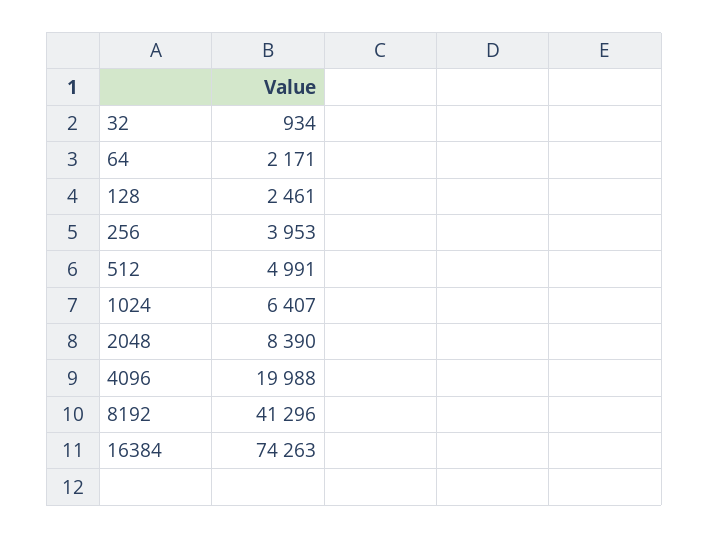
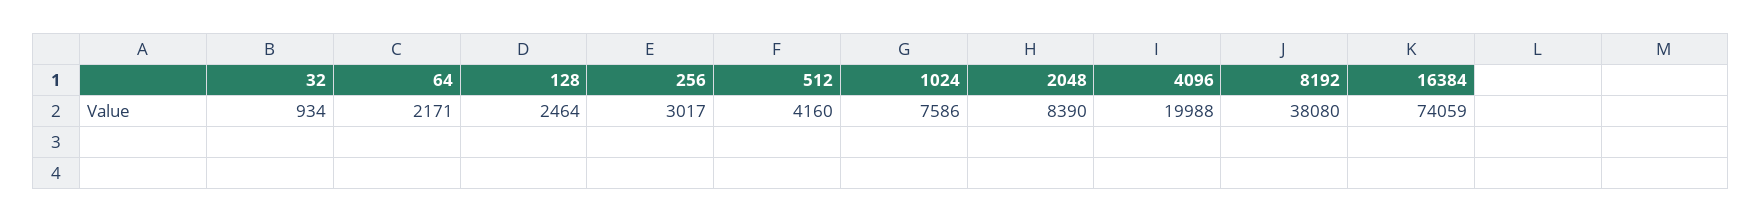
  {
    "32": 934,
    "64": 2171,
-   "128": 2461,
+   "128": 2464,
-   "256": 3953,
+   "256": 3017,
-   "512": 4991,
+   "512": 4160,
-   "1024": 6407,
+   "1024": 7586,
    "2048": 8390,
    "4096": 19988,
-   "8192": 41296,
+   "8192": 38080,
-   "16384": 74263
+   "16384": 74059
  }

